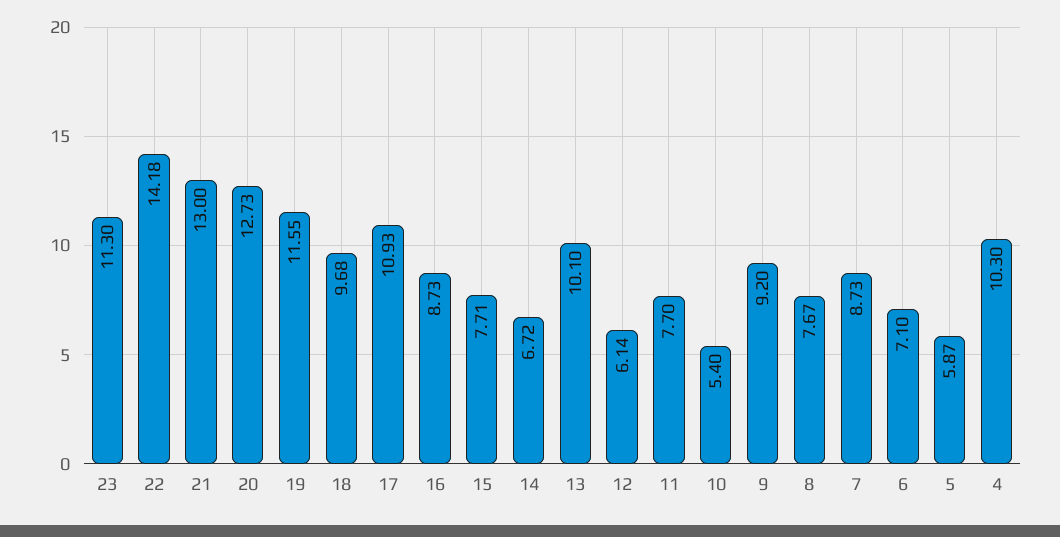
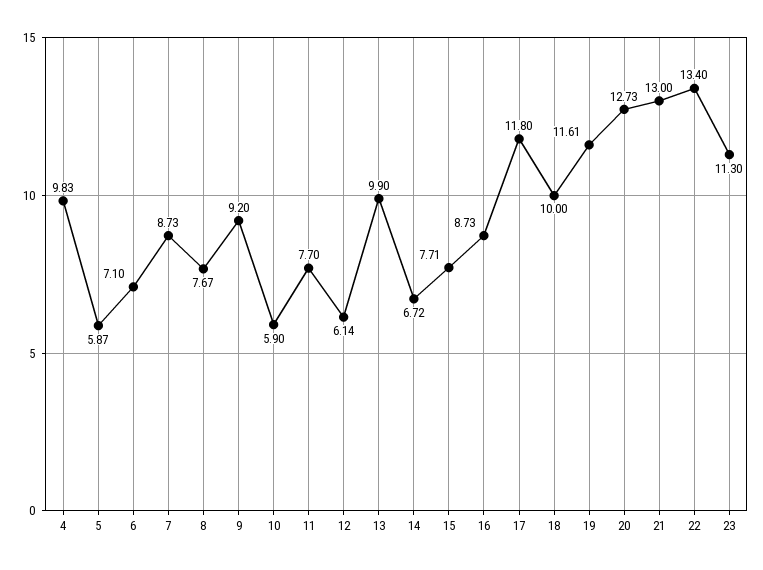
  {
    "23": 11.3,
-   "22": 14.18,
+   "22": 13.4,
    "21": 13,
    "20": 12.73,
-   "19": 11.55,
+   "19": 11.61,
-   "18": 9.68,
+   "18": 10,
-   "17": 10.93,
+   "17": 11.8,
    "16": 8.73,
    "15": 7.71,
    "14": 6.72,
-   "13": 10.1,
+   "13": 9.9,
    "12": 6.14,
    "11": 7.7,
-   "10": 5.4,
+   "10": 5.9,
    "9": 9.2,
    "8": 7.67,
    "7": 8.73,
    "6": 7.1,
    "5": 5.87,
-   "4": 10.3
+   "4": 9.83
  }

